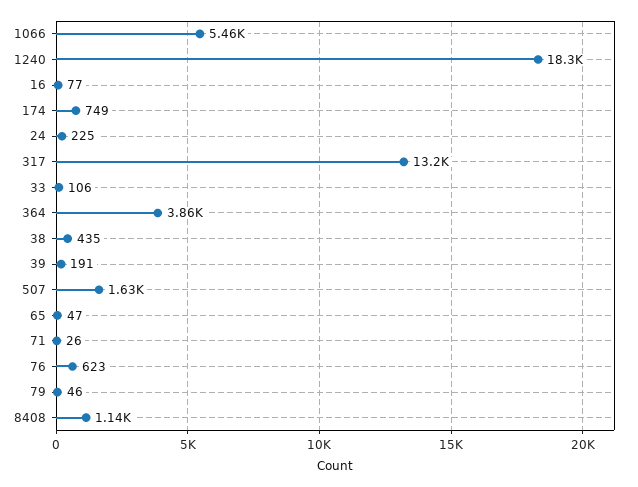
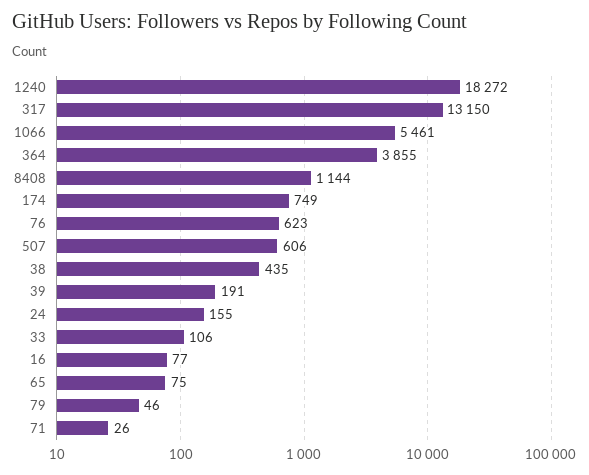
  {
    "1066": 5461,
    "1240": 18272,
    "16": 77,
    "174": 749,
-   "24": 225,
+   "24": 155,
    "317": 13150,
    "33": 106,
    "364": 3855,
    "38": 435,
    "39": 191,
-   "507": 1630,
+   "507": 606,
-   "65": 47,
+   "65": 75,
    "71": 26,
    "76": 623,
    "79": 46,
    "8408": 1144
  }

